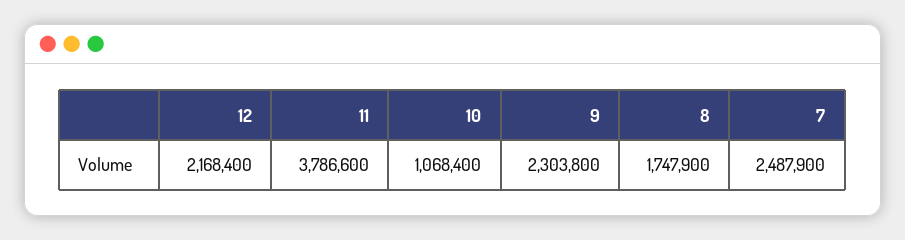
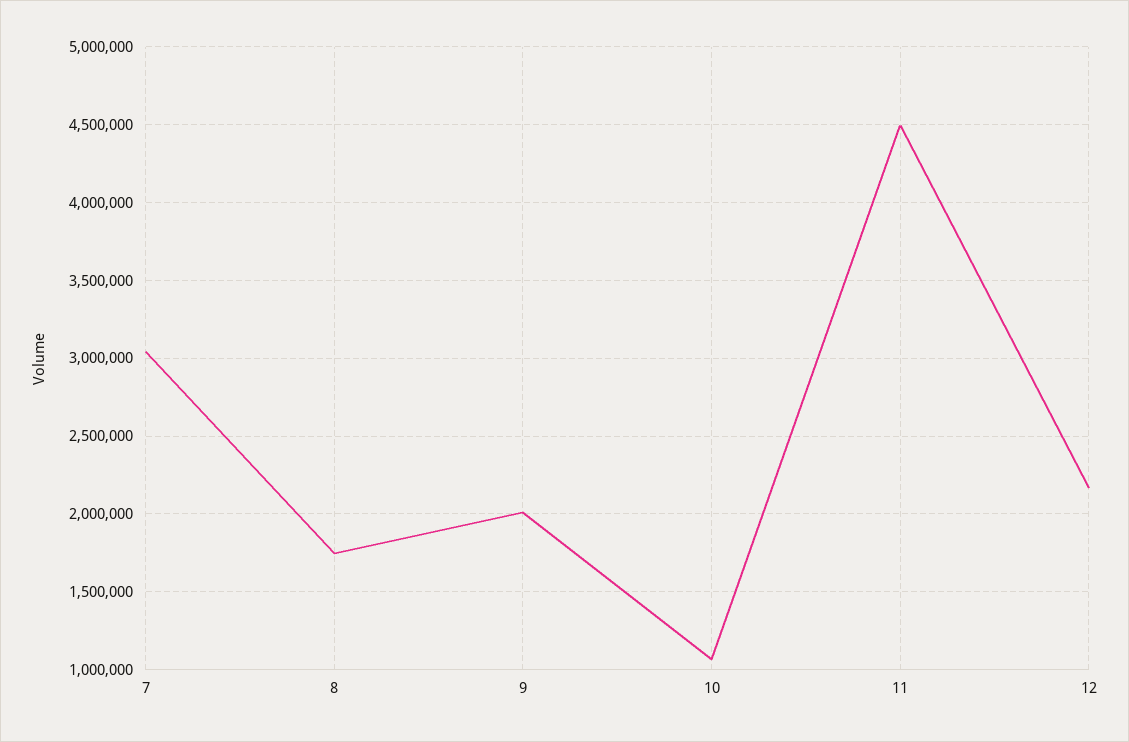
  {
    "12": 2168400,
-   "11": 3786600,
+   "11": 4500000,
    "10": 1068400,
-   "9": 2303800,
+   "9": 2000000,
    "8": 1747900,
-   "7": 2487900
+   "7": 3050000
  }

